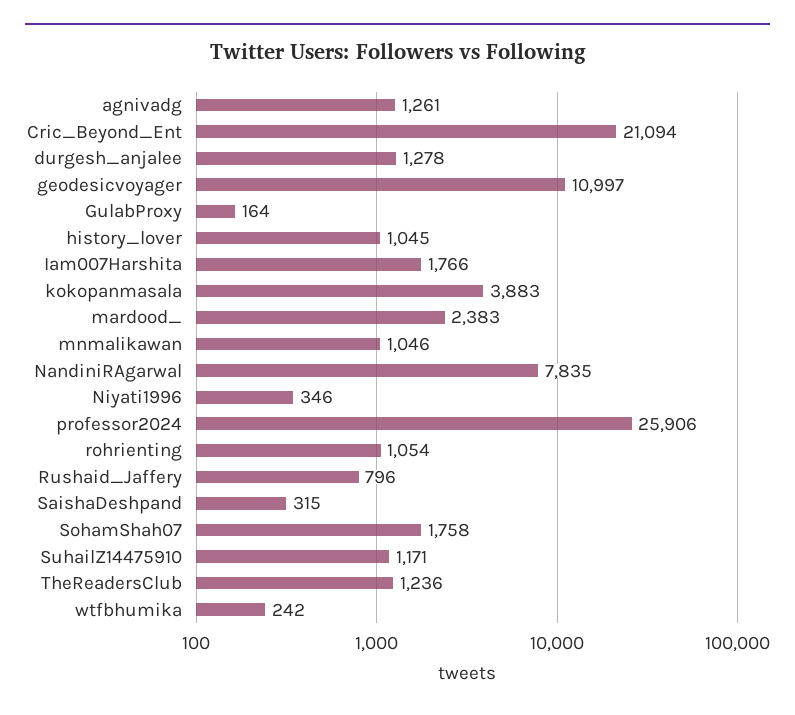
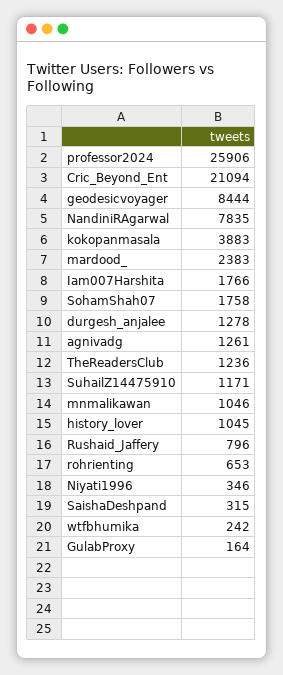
  {
    "agnivadg": 1261,
    "Cric_Beyond_Ent": 21094,
    "durgesh_anjalee": 1278,
-   "geodesicvoyager": 10997,
+   "geodesicvoyager": 8444,
    "GulabProxy": 164,
    "history_lover": 1045,
    "Iam007Harshita": 1766,
    "kokopanmasala": 3883,
    "mardood_": 2383,
    "mnmalikawan": 1046,
    "NandiniRAgarwal": 7835,
    "Niyati1996": 346,
    "professor2024": 25906,
-   "rohrienting": 1054,
+   "rohrienting": 653,
    "Rushaid_Jaffery": 796,
    "SaishaDeshpand": 315,
    "SohamShah07": 1758,
    "SuhailZ14475910": 1171,
    "TheReadersClub": 1236,
    "wtfbhumika": 242
  }

